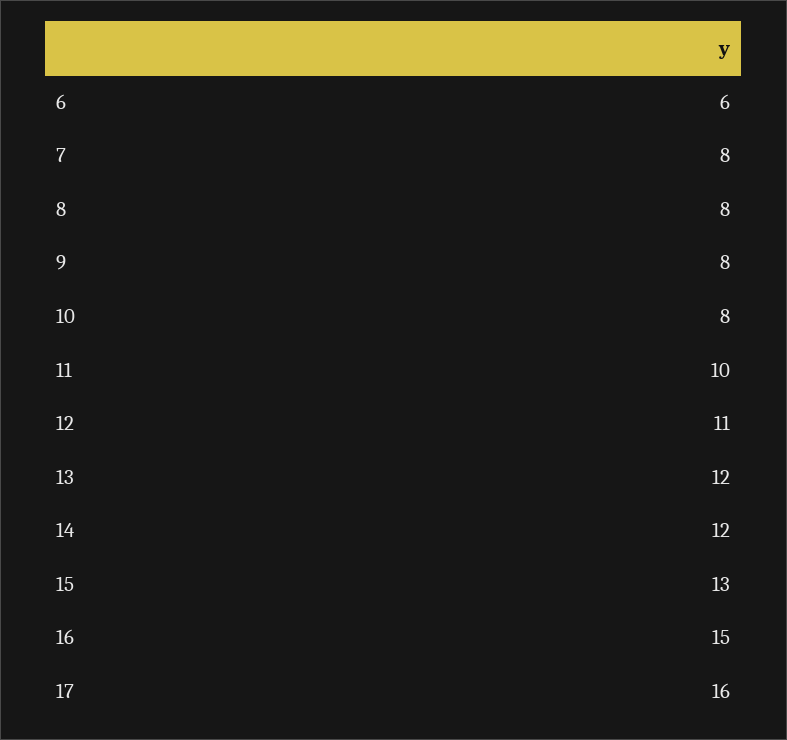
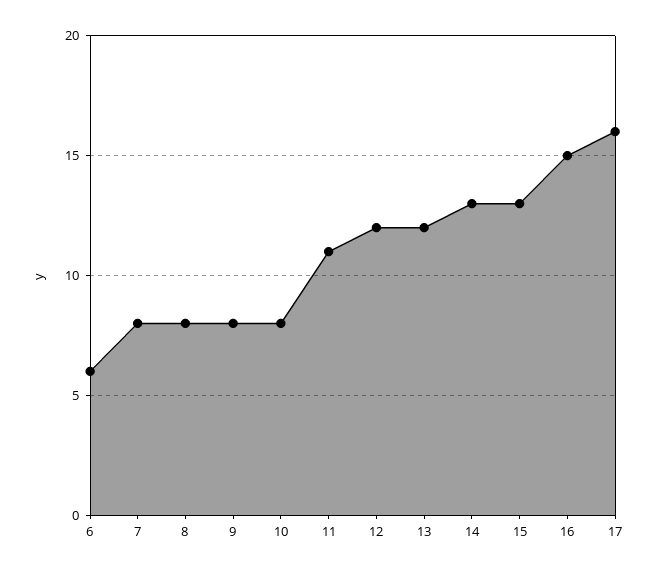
  {
    "6": 6,
    "7": 8,
    "8": 8,
    "9": 8,
    "10": 8,
-   "11": 10,
+   "11": 11,
-   "12": 11,
+   "12": 12,
    "13": 12,
-   "14": 12,
+   "14": 13,
    "15": 13,
    "16": 15,
    "17": 16
  }

